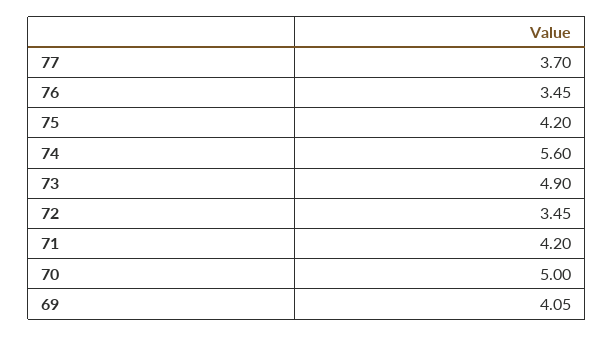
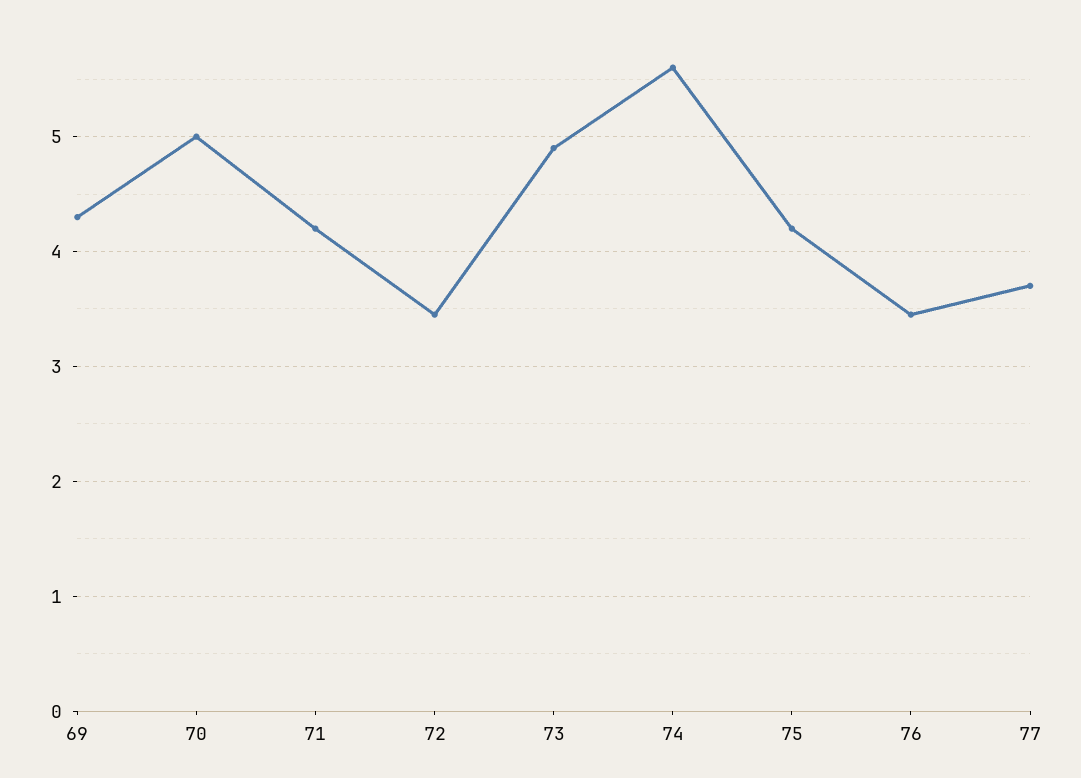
  {
    "77": 3.7,
    "76": 3.45,
    "75": 4.2,
    "74": 5.6,
    "73": 4.9,
    "72": 3.45,
    "71": 4.2,
    "70": 5,
-   "69": 4.05
+   "69": 4.3
  }

